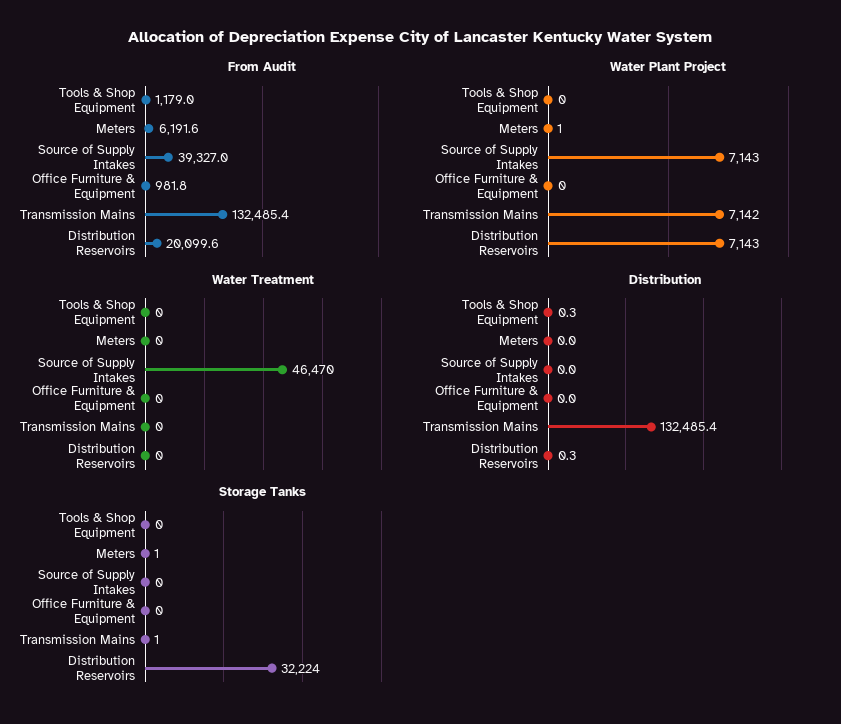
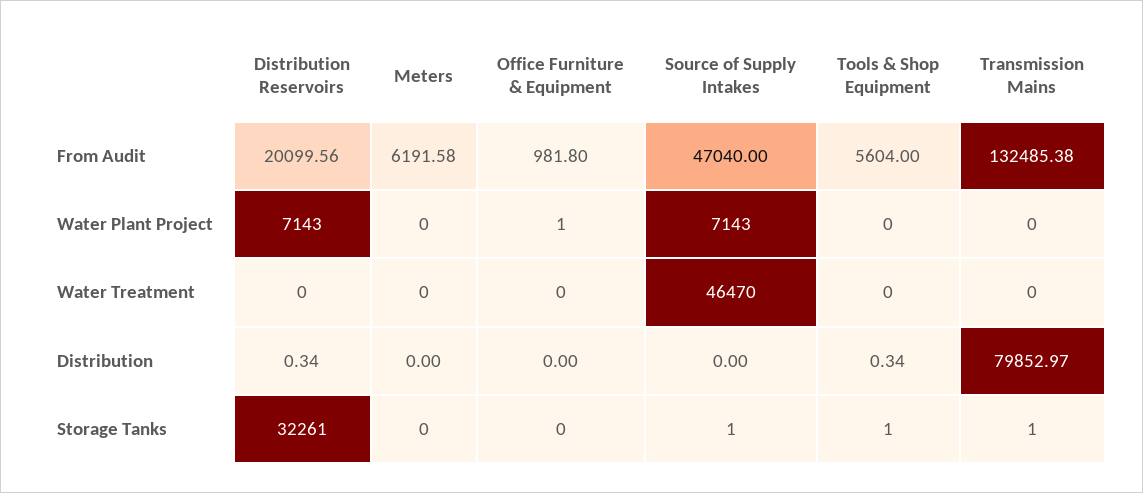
  {
    "From Audit": {
-     "Tools & Shop Equipment": 1179,
+     "Tools & Shop Equipment": 5604,
      "Meters": 6191.58,
-     "Source of Supply Intakes": 39327,
+     "Source of Supply Intakes": 47040,
      "Office Furniture & Equipment": 981.8,
      "Transmission Mains": 132485.38,
      "Distribution Reservoirs": 20099.56
    },
    "Water Plant Project": {
      "Tools & Shop Equipment": 0,
-     "Meters": 1,
+     "Meters": 0,
      "Source of Supply Intakes": 7143,
-     "Office Furniture & Equipment": 0,
+     "Office Furniture & Equipment": 1,
-     "Transmission Mains": 7142,
+     "Transmission Mains": 0,
      "Distribution Reservoirs": 7143
    },
    "Water Treatment": {
      "Tools & Shop Equipment": 0,
      "Meters": 0,
      "Source of Supply Intakes": 46470,
      "Office Furniture & Equipment": 0,
      "Transmission Mains": 0,
      "Distribution Reservoirs": 0
    },
    "Distribution": {
      "Tools & Shop Equipment": 0.34,
      "Meters": 0,
      "Source of Supply Intakes": 0,
      "Office Furniture & Equipment": 0,
-     "Transmission Mains": 132485.4,
+     "Transmission Mains": 79852.97,
      "Distribution Reservoirs": 0.34
    },
    "Storage Tanks": {
-     "Tools & Shop Equipment": 0,
+     "Tools & Shop Equipment": 1,
-     "Meters": 1,
+     "Meters": 0,
-     "Source of Supply Intakes": 0,
+     "Source of Supply Intakes": 1,
      "Office Furniture & Equipment": 0,
      "Transmission Mains": 1,
-     "Distribution Reservoirs": 32224
+     "Distribution Reservoirs": 32261
    }
  }

